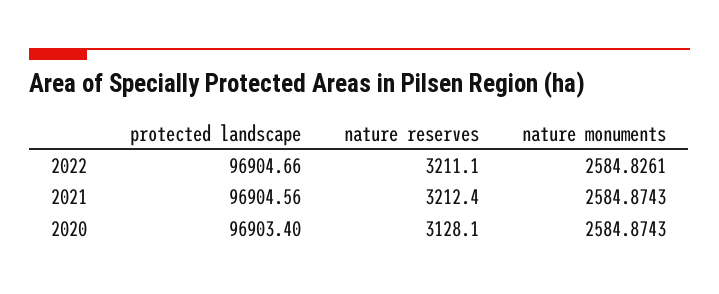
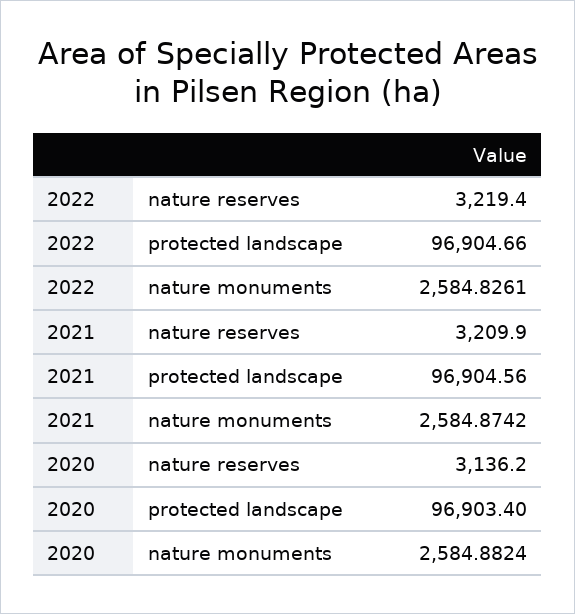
  {
    "protected landscape": {
      "2022": 96904.66,
      "2021": 96904.56,
      "2020": 96903.4
    },
    "nature reserves": {
-     "2022": 3211.1,
+     "2022": 3219.4,
-     "2021": 3212.4,
+     "2021": 3209.9,
-     "2020": 3128.1
+     "2020": 3136.2
    },
    "nature monuments": {
      "2022": 2584.8261,
-     "2021": 2584.8743,
+     "2021": 2584.8742,
-     "2020": 2584.8743
+     "2020": 2584.8824
    }
  }

